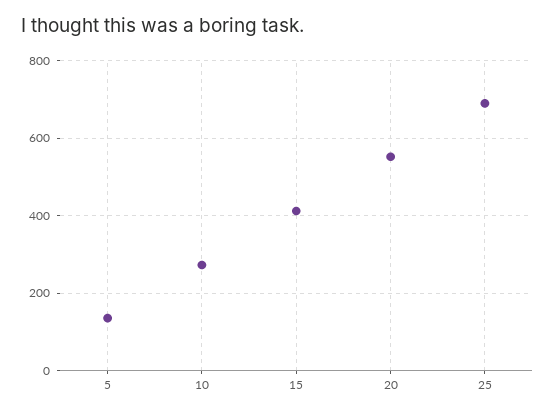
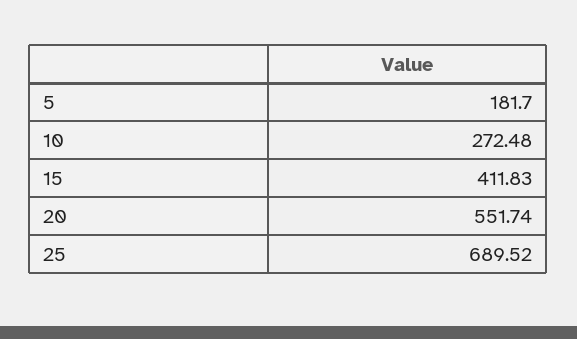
  {
-   "5": 140,
+   "5": 181.7,
    "10": 272.48,
    "15": 411.83,
    "20": 551.74,
    "25": 689.52
  }

